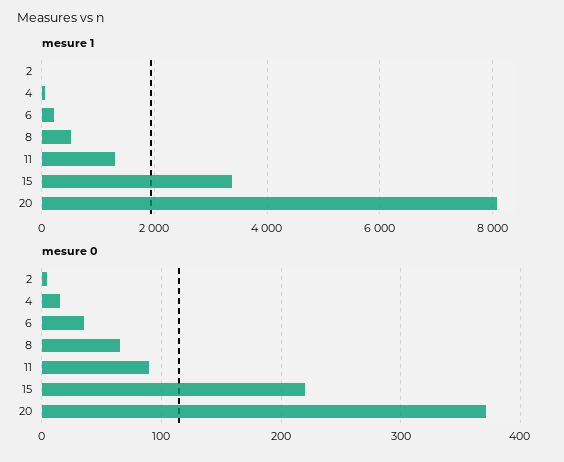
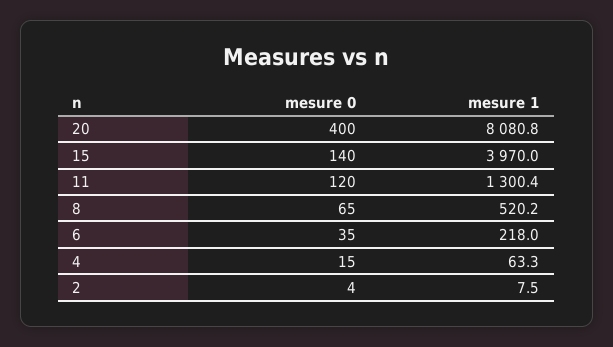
  {
    "mesure 1": {
      "2": 7.5,
      "4": 63.3,
      "6": 218,
      "8": 520.2,
      "11": 1300.4,
-     "15": 3400,
+     "15": 3970,
      "20": 8080.8
    },
    "mesure 0": {
      "2": 4,
      "4": 15,
      "6": 35,
      "8": 65,
-     "11": 90,
+     "11": 120,
-     "15": 220,
+     "15": 140,
-     "20": 370
+     "20": 400
    }
  }

